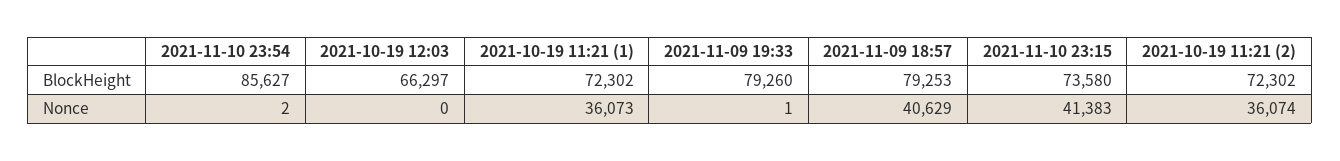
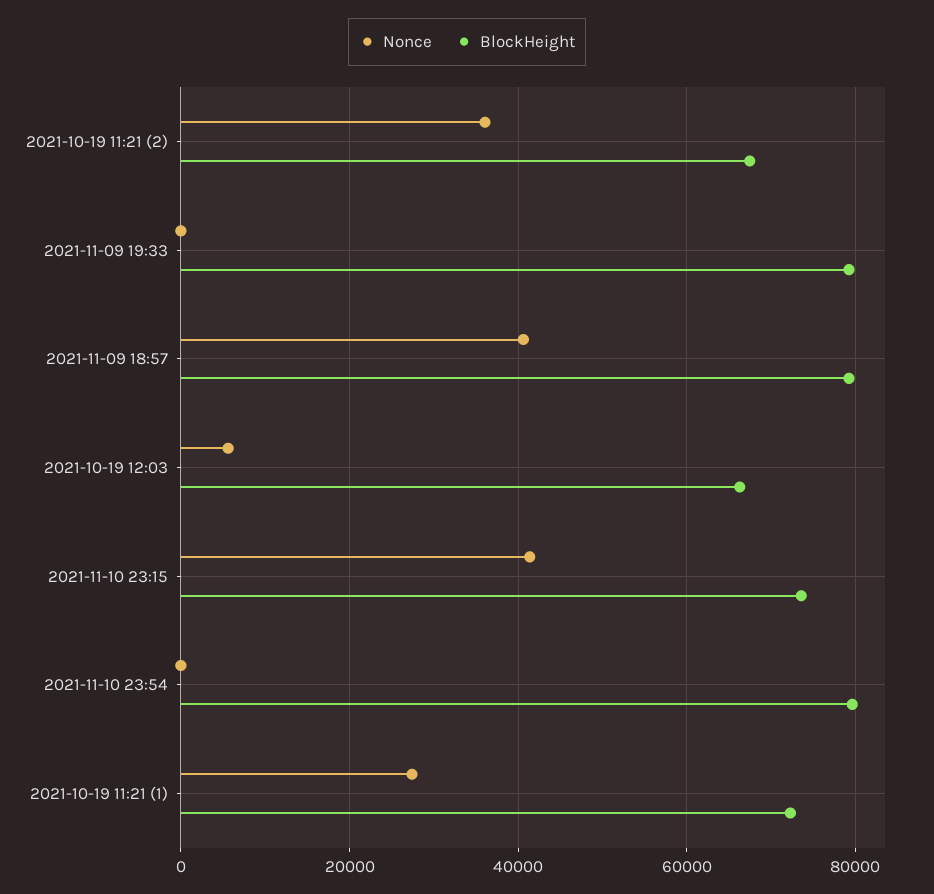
  {
    "BlockHeight": {
-     "2021-11-10 23:54": 85627,
+     "2021-11-10 23:54": 80000,
      "2021-10-19 12:03": 66297,
      "2021-10-19 11:21 (1)": 72302,
      "2021-11-09 19:33": 79260,
      "2021-11-09 18:57": 79253,
      "2021-11-10 23:15": 73580,
-     "2021-10-19 11:21 (2)": 72302
+     "2021-10-19 11:21 (2)": 68000
    },
    "Nonce": {
      "2021-11-10 23:54": 2,
-     "2021-10-19 12:03": 0,
+     "2021-10-19 12:03": 6000,
-     "2021-10-19 11:21 (1)": 36073,
+     "2021-10-19 11:21 (1)": 28000,
      "2021-11-09 19:33": 1,
      "2021-11-09 18:57": 40629,
      "2021-11-10 23:15": 41383,
      "2021-10-19 11:21 (2)": 36074
    }
  }

